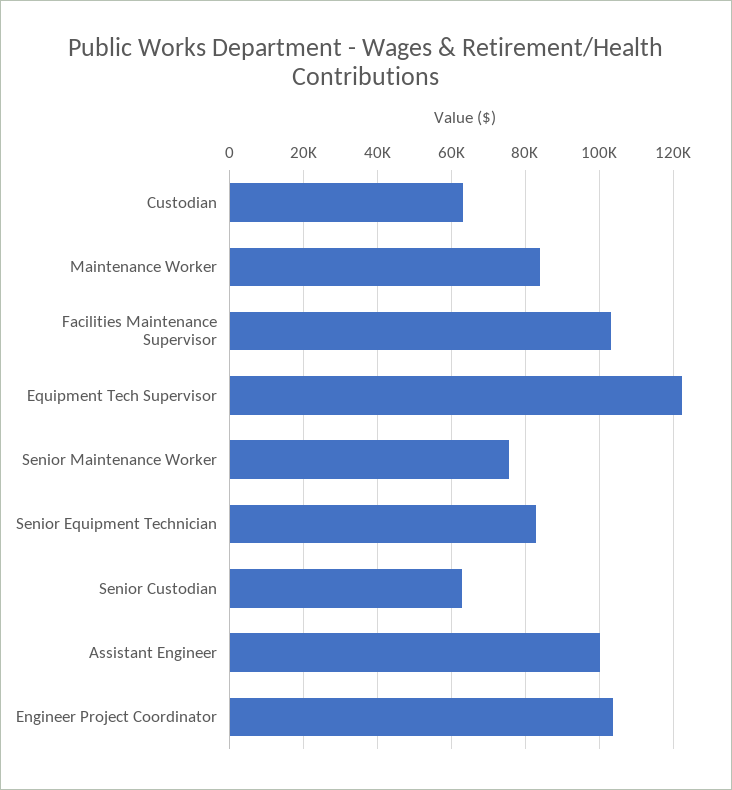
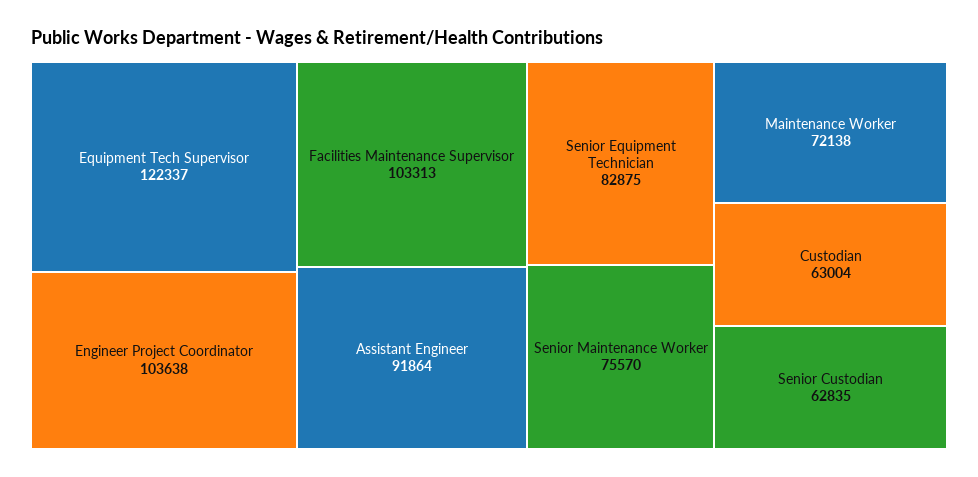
  {
    "Custodian": 63004,
-   "Maintenance Worker": 84000,
+   "Maintenance Worker": 72138,
    "Facilities Maintenance Supervisor": 103313,
    "Equipment Tech Supervisor": 122337,
    "Senior Maintenance Worker": 75570,
    "Senior Equipment Technician": 82875,
    "Senior Custodian": 62835,
-   "Assistant Engineer": 100000,
+   "Assistant Engineer": 91864,
    "Engineer Project Coordinator": 103638
  }

